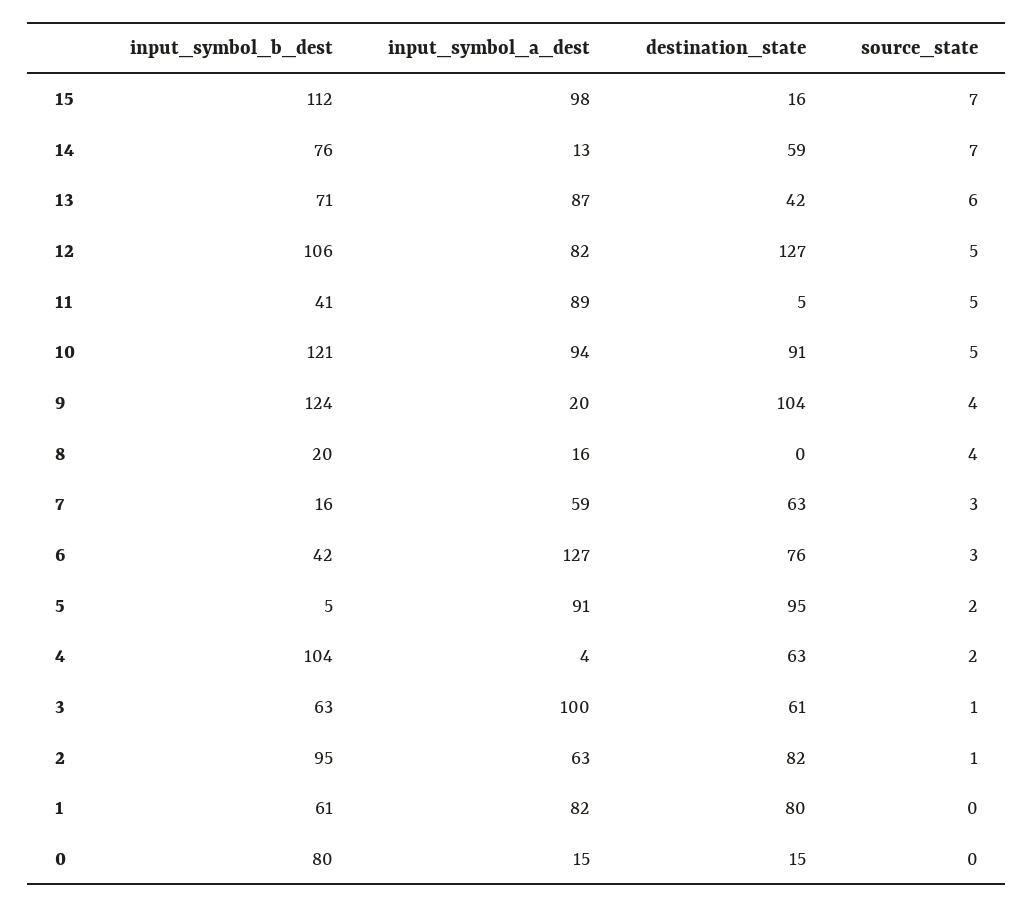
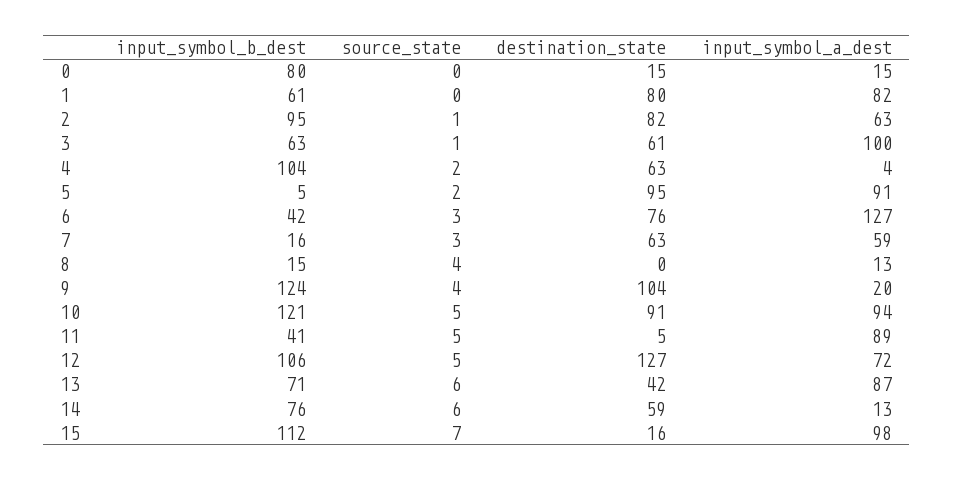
  {
    "input_symbol_b_dest": {
      "15": 112,
      "14": 76,
      "13": 71,
      "12": 106,
      "11": 41,
      "10": 121,
      "9": 124,
-     "8": 20,
+     "8": 15,
      "7": 16,
      "6": 42,
      "5": 5,
      "4": 104,
      "3": 63,
      "2": 95,
      "1": 61,
      "0": 80
    },
    "input_symbol_a_dest": {
      "15": 98,
      "14": 13,
      "13": 87,
-     "12": 82,
+     "12": 72,
      "11": 89,
      "10": 94,
      "9": 20,
-     "8": 16,
+     "8": 13,
      "7": 59,
      "6": 127,
      "5": 91,
      "4": 4,
      "3": 100,
      "2": 63,
      "1": 82,
      "0": 15
    },
    "destination_state": {
      "15": 16,
      "14": 59,
      "13": 42,
      "12": 127,
      "11": 5,
      "10": 91,
      "9": 104,
      "8": 0,
      "7": 63,
      "6": 76,
      "5": 95,
      "4": 63,
      "3": 61,
      "2": 82,
      "1": 80,
      "0": 15
    },
    "source_state": {
      "15": 7,
-     "14": 7,
+     "14": 6,
      "13": 6,
      "12": 5,
      "11": 5,
      "10": 5,
      "9": 4,
      "8": 4,
      "7": 3,
      "6": 3,
      "5": 2,
      "4": 2,
      "3": 1,
      "2": 1,
      "1": 0,
      "0": 0
    }
  }

